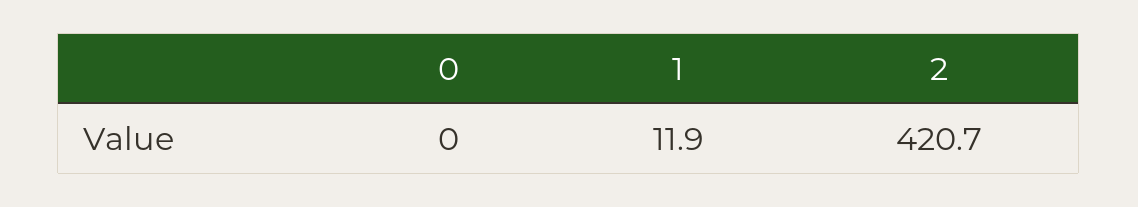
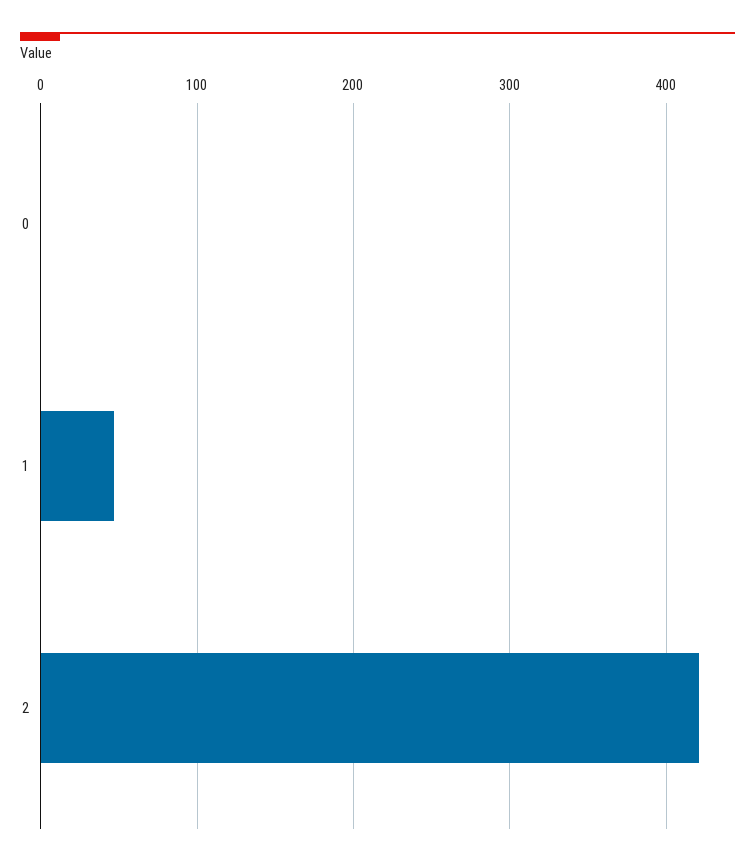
  {
    "0": 0,
-   "1": 11.9,
+   "1": 50,
    "2": 420.7
  }

